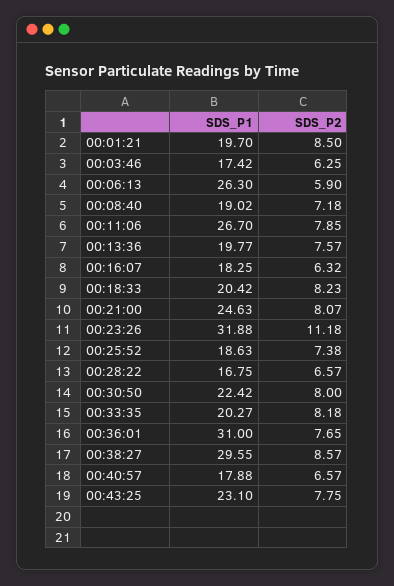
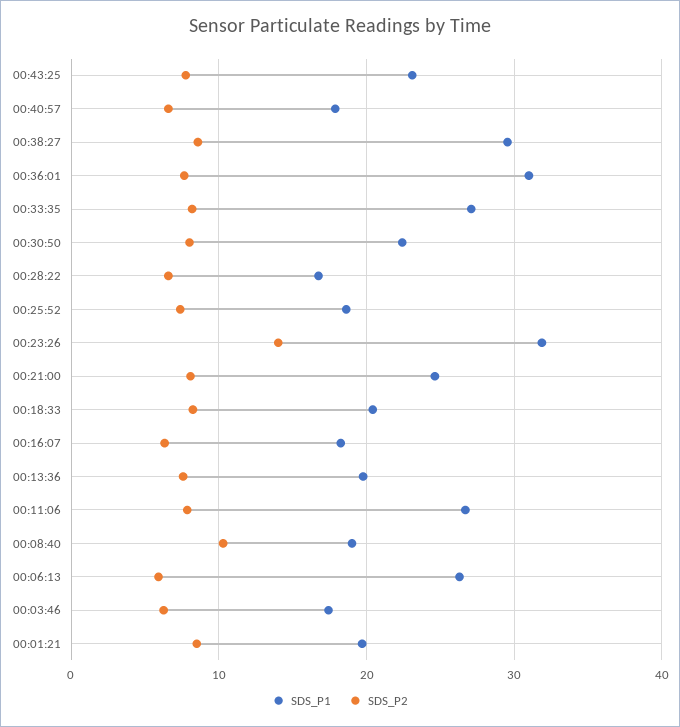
  {
    "SDS_P1": {
      "00:01:21": 19.7,
      "00:03:46": 17.42,
      "00:06:13": 26.3,
      "00:08:40": 19.02,
      "00:11:06": 26.7,
      "00:13:36": 19.77,
      "00:16:07": 18.25,
      "00:18:33": 20.42,
      "00:21:00": 24.63,
      "00:23:26": 31.88,
      "00:25:52": 18.63,
      "00:28:22": 16.75,
      "00:30:50": 22.42,
-     "00:33:35": 20.27,
+     "00:33:35": 27,
      "00:36:01": 31,
      "00:38:27": 29.55,
      "00:40:57": 17.88,
      "00:43:25": 23.1
    },
    "SDS_P2": {
      "00:01:21": 8.5,
      "00:03:46": 6.25,
      "00:06:13": 5.9,
-     "00:08:40": 7.18,
+     "00:08:40": 10,
      "00:11:06": 7.85,
      "00:13:36": 7.57,
      "00:16:07": 6.32,
      "00:18:33": 8.23,
      "00:21:00": 8.07,
-     "00:23:26": 11.18,
+     "00:23:26": 14,
      "00:25:52": 7.38,
      "00:28:22": 6.57,
      "00:30:50": 8,
      "00:33:35": 8.18,
      "00:36:01": 7.65,
      "00:38:27": 8.57,
      "00:40:57": 6.57,
      "00:43:25": 7.75
    }
  }

